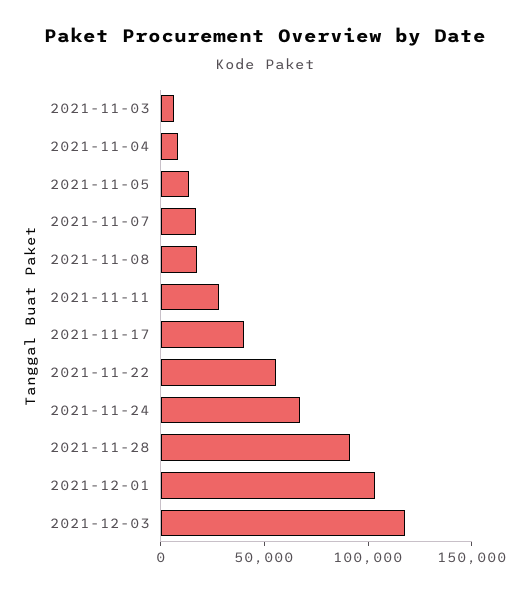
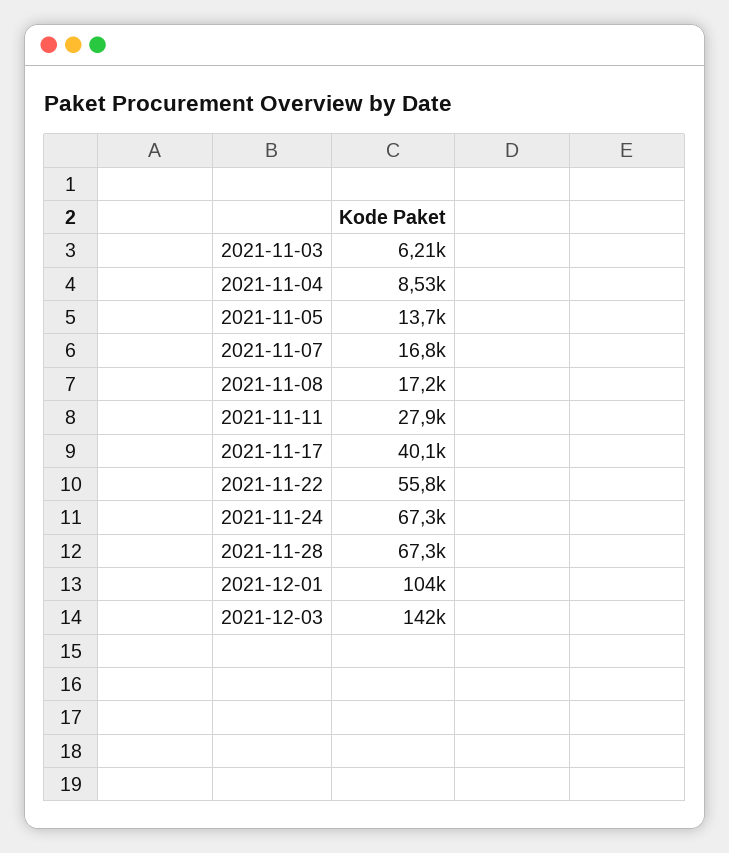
  {
    "2021-11-03": 6210,
    "2021-11-04": 8530,
    "2021-11-05": 13700,
    "2021-11-07": 16800,
    "2021-11-08": 17200,
    "2021-11-11": 27900,
    "2021-11-17": 40100,
    "2021-11-22": 55800,
    "2021-11-24": 67300,
-   "2021-11-28": 90000,
+   "2021-11-28": 67300,
    "2021-12-01": 104000,
-   "2021-12-03": 120000
+   "2021-12-03": 142000
  }

